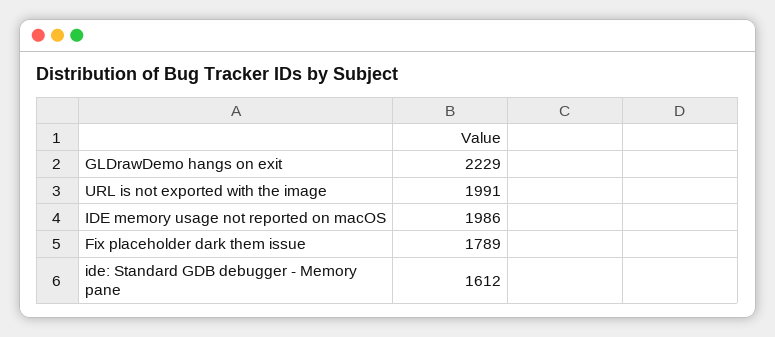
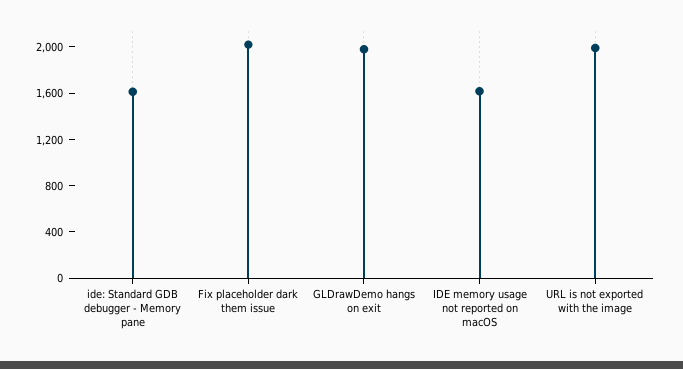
  {
-   "GLDrawDemo hangs on exit": 2229,
+   "GLDrawDemo hangs on exit": 2000,
    "URL is not exported with the image": 1991,
-   "IDE memory usage not reported on macOS": 1986,
+   "IDE memory usage not reported on macOS": 1600,
-   "Fix placeholder dark them issue": 1789,
+   "Fix placeholder dark them issue": 2000,
    "ide: Standard GDB debugger - Memory pane": 1612
  }

